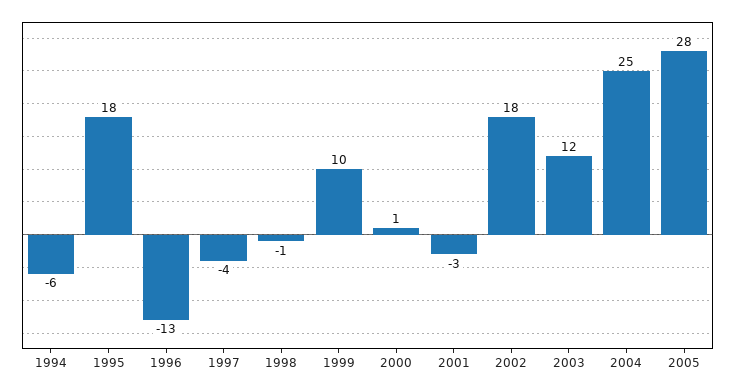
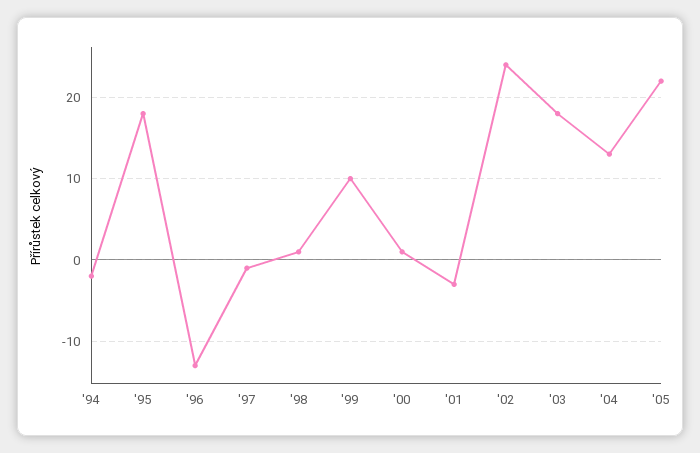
  {
-   "1994": -6,
+   "1994": -2,
    "1995": 18,
    "1996": -13,
-   "1997": -4,
+   "1997": -1,
-   "1998": -1,
+   "1998": 1,
    "1999": 10,
    "2000": 1,
    "2001": -3,
-   "2002": 18,
+   "2002": 24,
-   "2003": 12,
+   "2003": 18,
-   "2004": 25,
+   "2004": 13,
-   "2005": 28
+   "2005": 22
  }

